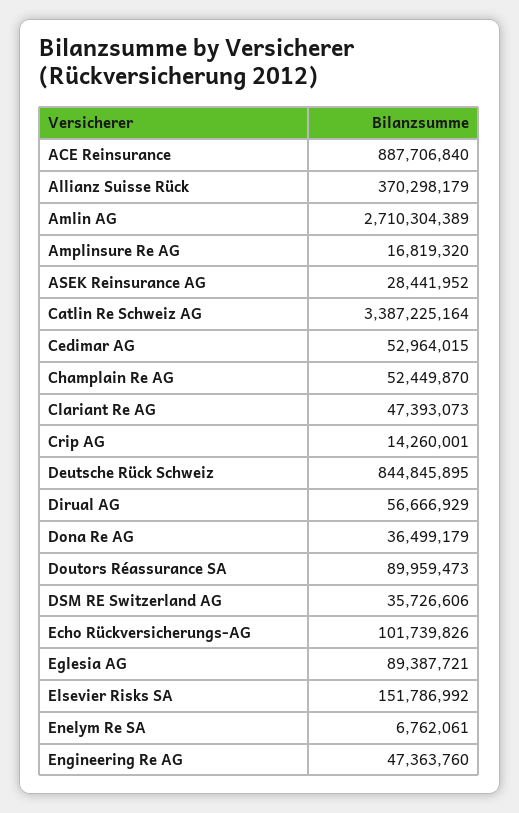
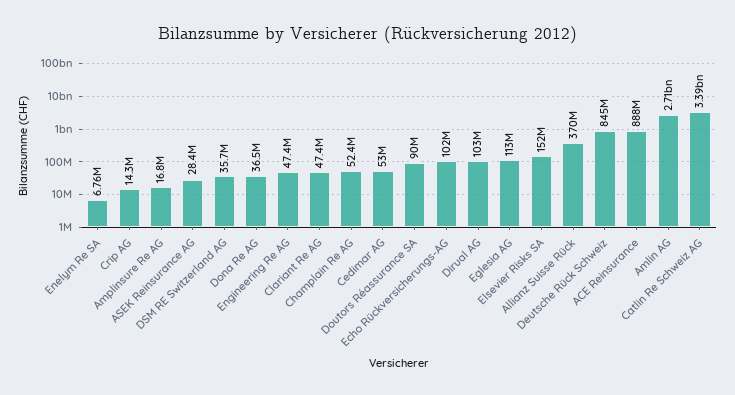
  {
    "ACE Reinsurance": 887706840,
    "Allianz Suisse Rück": 370298179,
    "Amlin AG": 2710304389,
    "Amplinsure Re AG": 16819320,
    "ASEK Reinsurance AG": 28441952,
    "Catlin Re Schweiz AG": 3387225164,
    "Cedimar AG": 52964015,
    "Champlain Re AG": 52449870,
    "Clariant Re AG": 47393073,
    "Crip AG": 14260001,
    "Deutsche Rück Schweiz": 844845895,
-   "Dirual AG": 56666929,
+   "Dirual AG": 103000000,
    "Dona Re AG": 36499179,
    "Doutors Réassurance SA": 89959473,
    "DSM RE Switzerland AG": 35726606,
    "Echo Rückversicherungs-AG": 101739826,
-   "Eglesia AG": 89387721,
+   "Eglesia AG": 113000000,
    "Elsevier Risks SA": 151786992,
    "Enelym Re SA": 6762061,
    "Engineering Re AG": 47363760
  }

